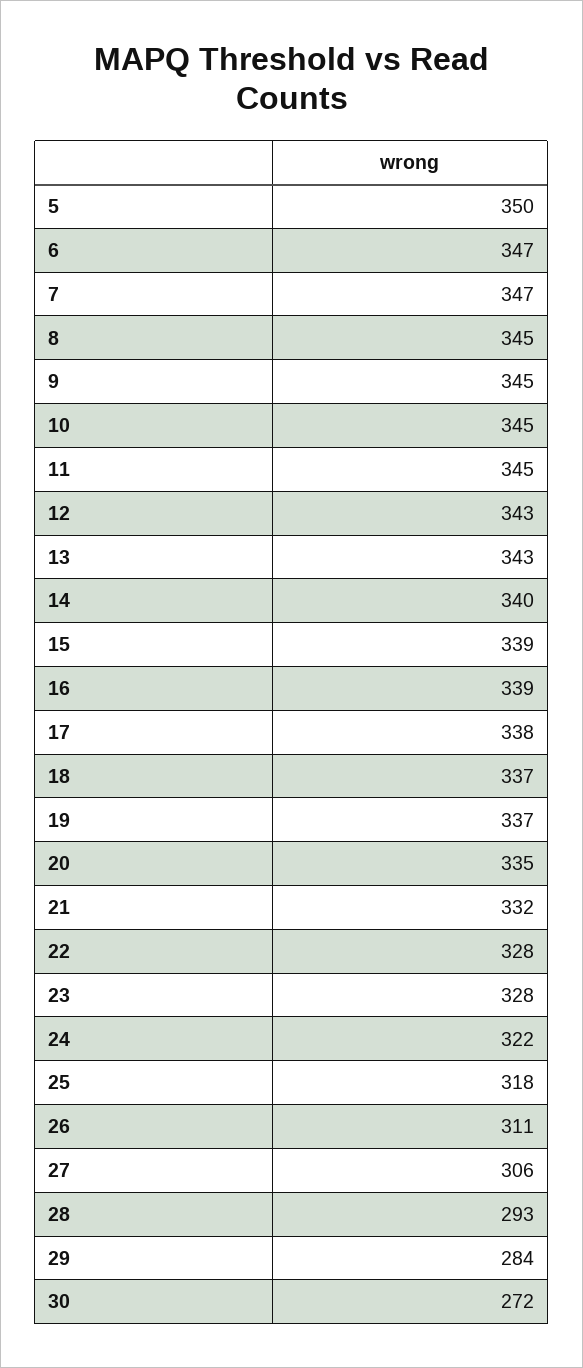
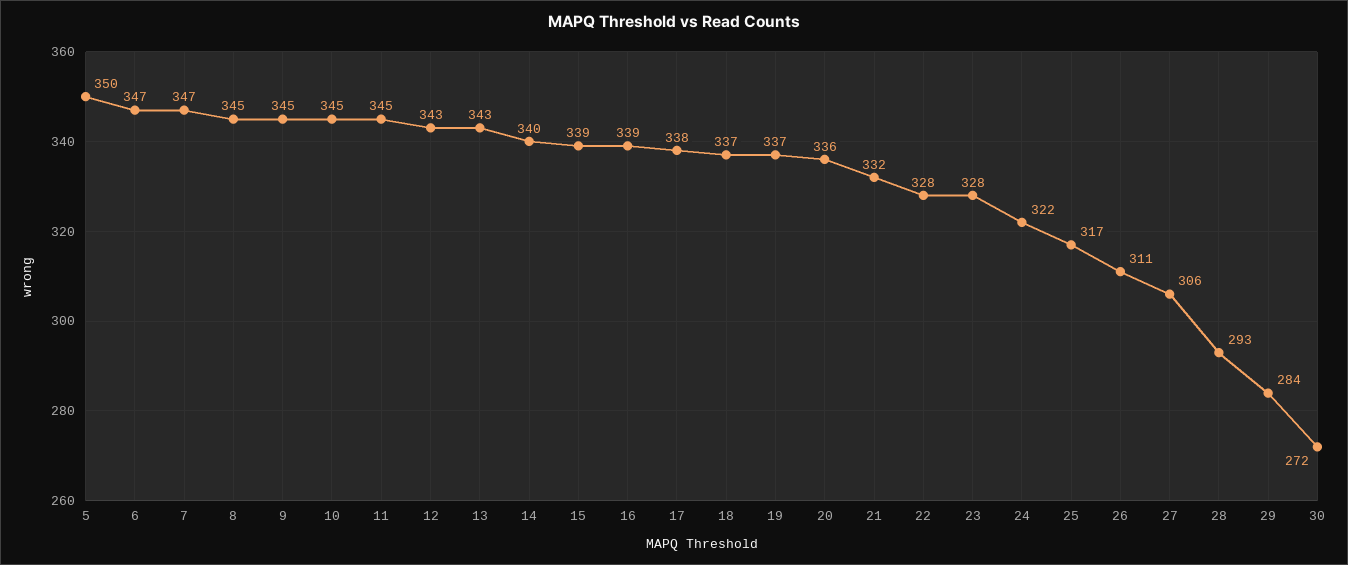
  {
    "5": 350,
    "6": 347,
    "7": 347,
    "8": 345,
    "9": 345,
    "10": 345,
    "11": 345,
    "12": 343,
    "13": 343,
    "14": 340,
    "15": 339,
    "16": 339,
    "17": 338,
    "18": 337,
    "19": 337,
-   "20": 335,
+   "20": 336,
    "21": 332,
    "22": 328,
    "23": 328,
    "24": 322,
-   "25": 318,
+   "25": 317,
    "26": 311,
    "27": 306,
    "28": 293,
    "29": 284,
    "30": 272
  }

